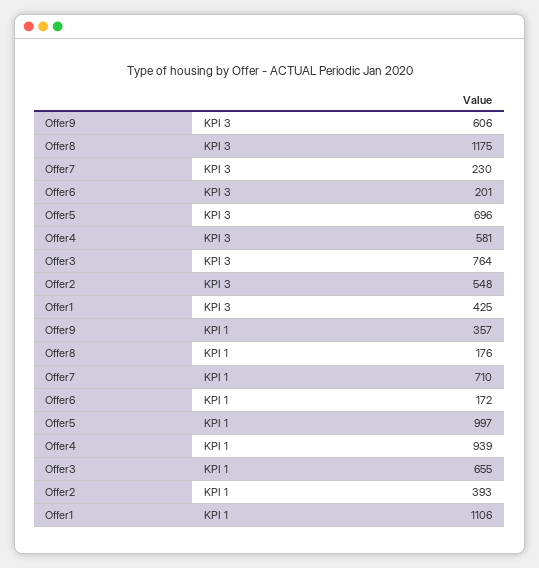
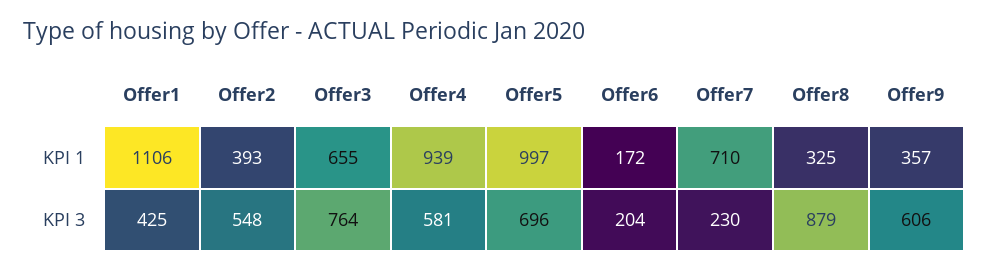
  {
    "Offer9": {
      "KPI 3": 606,
      "KPI 1": 357
    },
    "Offer8": {
-     "KPI 3": 1175,
+     "KPI 3": 879,
-     "KPI 1": 176
+     "KPI 1": 325
    },
    "Offer7": {
      "KPI 3": 230,
      "KPI 1": 710
    },
    "Offer6": {
-     "KPI 3": 201,
+     "KPI 3": 204,
      "KPI 1": 172
    },
    "Offer5": {
      "KPI 3": 696,
      "KPI 1": 997
    },
    "Offer4": {
      "KPI 3": 581,
      "KPI 1": 939
    },
    "Offer3": {
      "KPI 3": 764,
      "KPI 1": 655
    },
    "Offer2": {
      "KPI 3": 548,
      "KPI 1": 393
    },
    "Offer1": {
      "KPI 3": 425,
      "KPI 1": 1106
    }
  }

